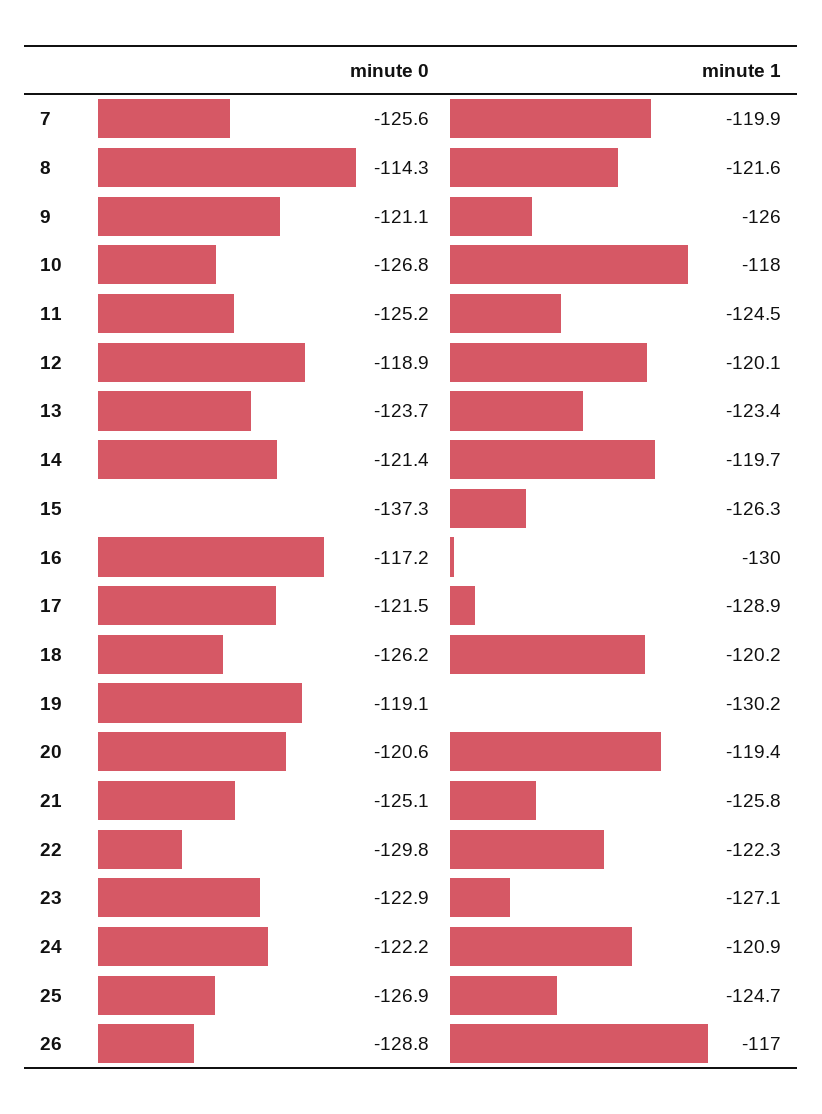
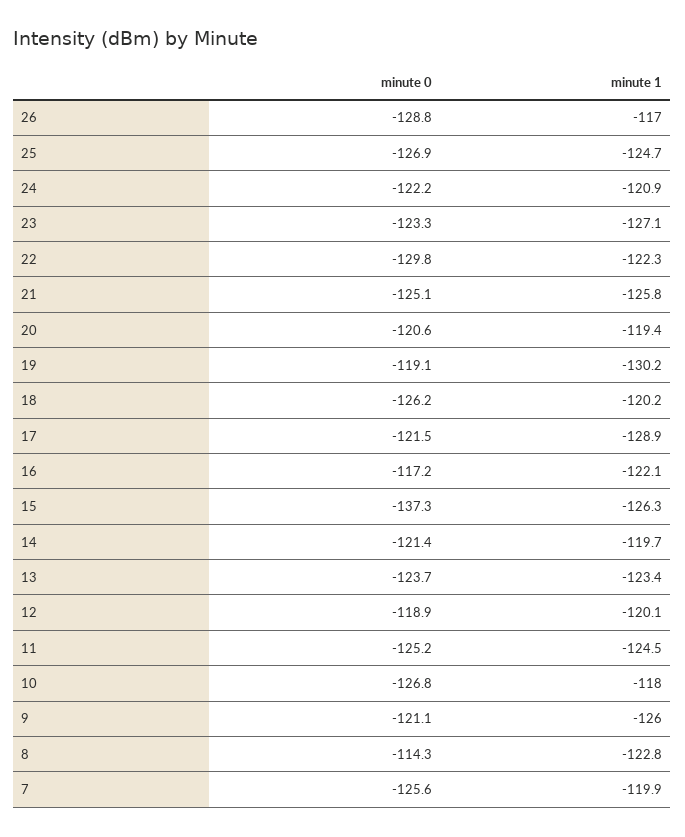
  {
    "minute 0": {
      "7": -125.6,
      "8": -114.3,
      "9": -121.1,
      "10": -126.8,
      "11": -125.2,
      "12": -118.9,
      "13": -123.7,
      "14": -121.4,
      "15": -137.3,
      "16": -117.2,
      "17": -121.5,
      "18": -126.2,
      "19": -119.1,
      "20": -120.6,
      "21": -125.1,
      "22": -129.8,
-     "23": -122.9,
+     "23": -123.3,
      "24": -122.2,
      "25": -126.9,
      "26": -128.8
    },
    "minute 1": {
      "7": -119.9,
-     "8": -121.6,
+     "8": -122.8,
      "9": -126,
      "10": -118,
      "11": -124.5,
      "12": -120.1,
      "13": -123.4,
      "14": -119.7,
      "15": -126.3,
-     "16": -130,
+     "16": -122.1,
      "17": -128.9,
      "18": -120.2,
      "19": -130.2,
      "20": -119.4,
      "21": -125.8,
      "22": -122.3,
      "23": -127.1,
      "24": -120.9,
      "25": -124.7,
      "26": -117
    }
  }

